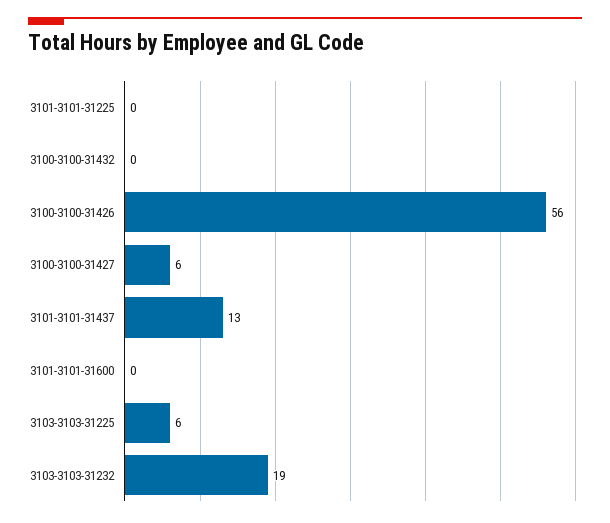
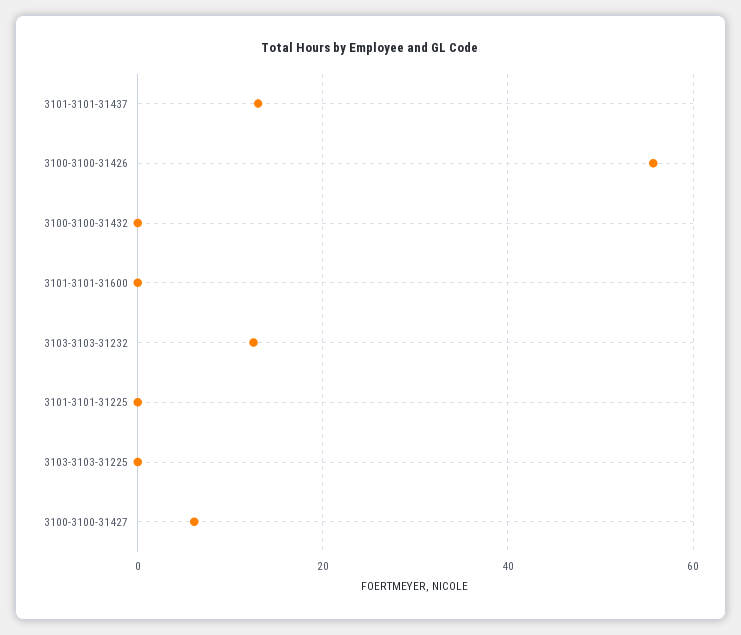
  {
    "3101-3101-31225": 0,
    "3100-3100-31432": 0,
    "3100-3100-31426": 56,
    "3100-3100-31427": 6,
    "3101-3101-31437": 13,
    "3101-3101-31600": 0,
-   "3103-3103-31225": 6,
+   "3103-3103-31225": 0,
-   "3103-3103-31232": 19
+   "3103-3103-31232": 12
  }

